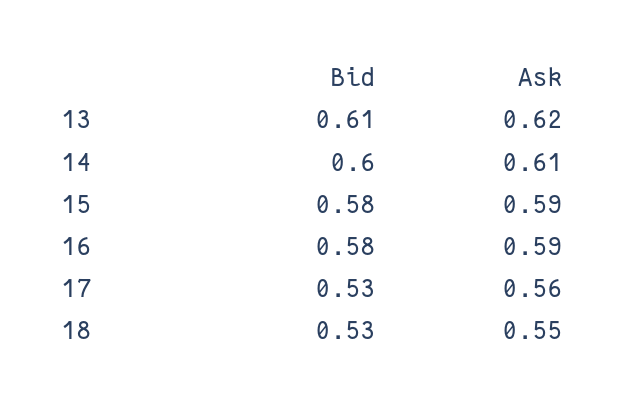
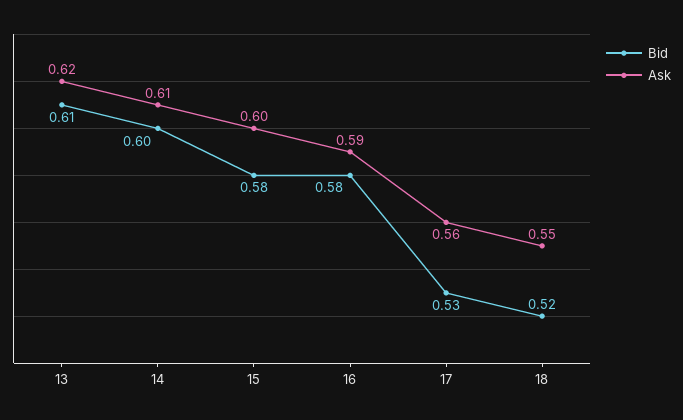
  {
    "Bid": {
      "13": 0.61,
      "14": 0.6,
      "15": 0.58,
      "16": 0.58,
      "17": 0.53,
-     "18": 0.53
+     "18": 0.52
    },
    "Ask": {
      "13": 0.62,
      "14": 0.61,
-     "15": 0.59,
+     "15": 0.6,
      "16": 0.59,
      "17": 0.56,
      "18": 0.55
    }
  }

